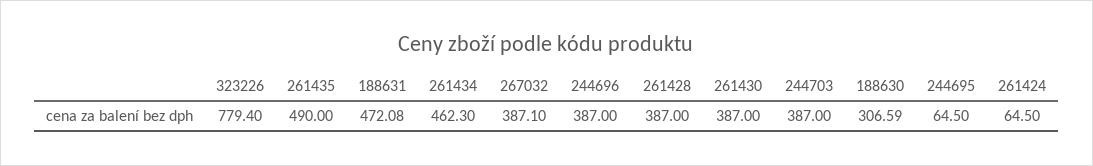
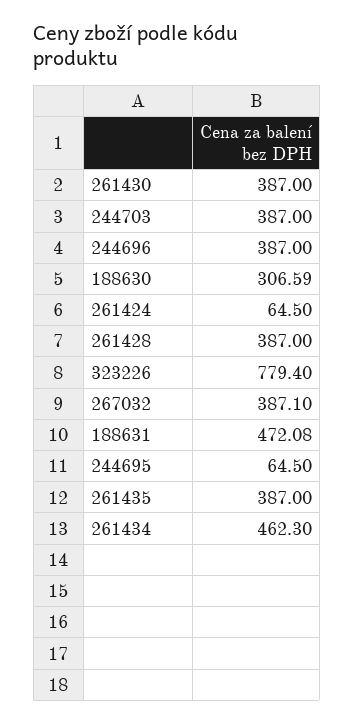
  {
    "323226": 779.4,
-   "261435": 490,
+   "261435": 387,
    "188631": 472.08,
    "261434": 462.3,
    "267032": 387.1,
    "244696": 387,
    "261428": 387,
    "261430": 387,
    "244703": 387,
    "188630": 306.59,
    "244695": 64.5,
    "261424": 64.5
  }

